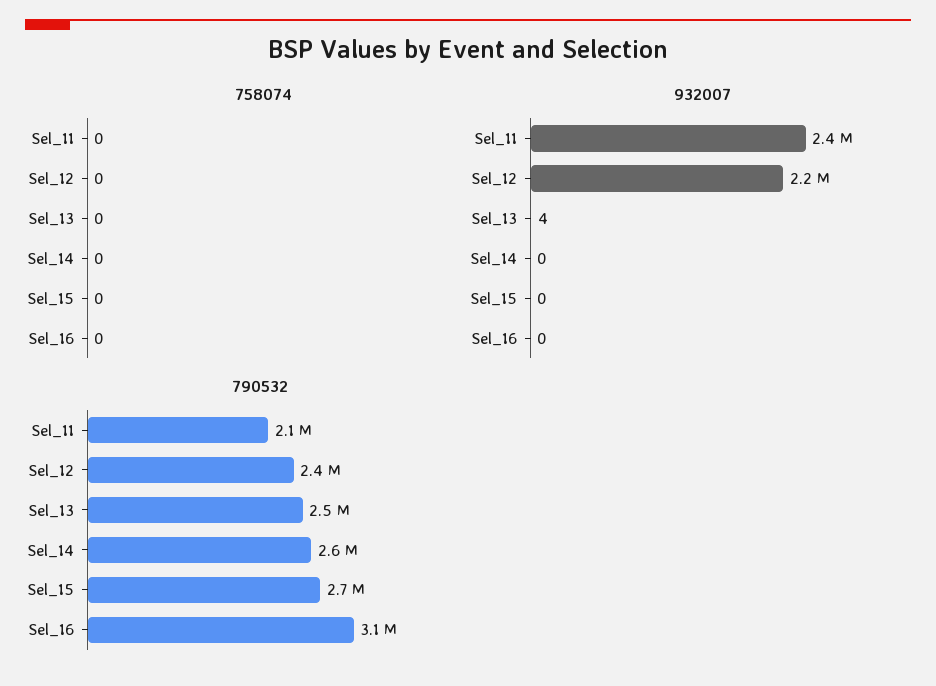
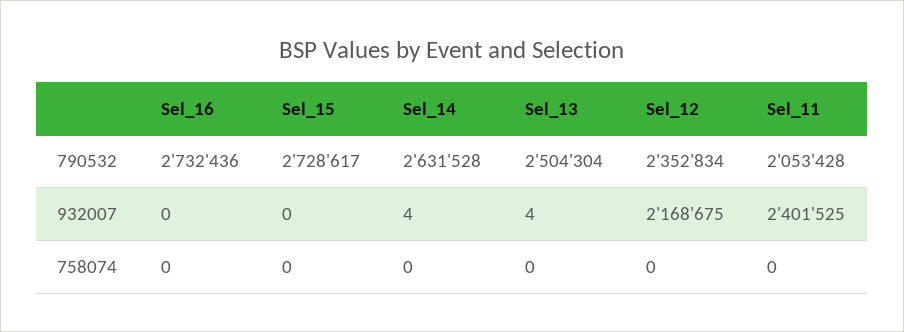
  {
    "758074": {
      "Sel_11": 0,
      "Sel_12": 0,
      "Sel_13": 0,
      "Sel_14": 0,
      "Sel_15": 0,
      "Sel_16": 0
    },
    "932007": {
      "Sel_11": 2401525,
      "Sel_12": 2168675,
      "Sel_13": 4,
-     "Sel_14": 0,
+     "Sel_14": 4,
      "Sel_15": 0,
      "Sel_16": 0
    },
    "790532": {
      "Sel_11": 2053428,
      "Sel_12": 2352834,
      "Sel_13": 2504304,
      "Sel_14": 2631528,
      "Sel_15": 2728617,
-     "Sel_16": 3100000
+     "Sel_16": 2732436
    }
  }

